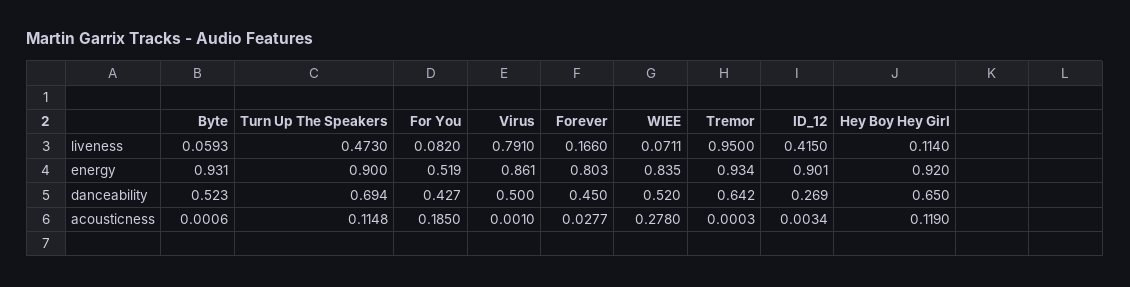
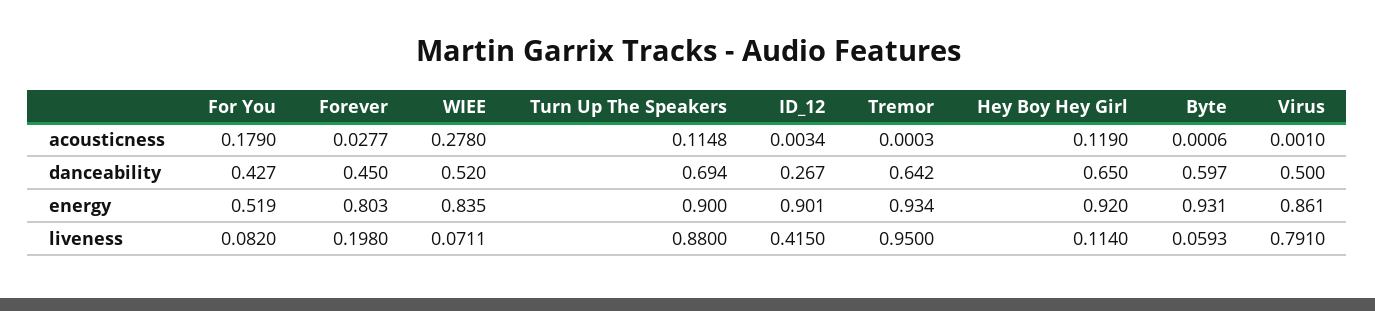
  {
    "Byte": {
      "liveness": 0.0593,
      "energy": 0.931,
-     "danceability": 0.523,
+     "danceability": 0.597,
      "acousticness": 0.0006
    },
    "Turn Up The Speakers": {
-     "liveness": 0.473,
+     "liveness": 0.88,
      "energy": 0.9,
      "danceability": 0.694,
      "acousticness": 0.1148
    },
    "For You": {
      "liveness": 0.082,
      "energy": 0.519,
      "danceability": 0.427,
-     "acousticness": 0.185
+     "acousticness": 0.179
    },
    "Virus": {
      "liveness": 0.791,
      "energy": 0.861,
      "danceability": 0.5,
      "acousticness": 0.001
    },
    "Forever": {
-     "liveness": 0.166,
+     "liveness": 0.198,
      "energy": 0.803,
      "danceability": 0.45,
      "acousticness": 0.0277
    },
    "WIEE": {
      "liveness": 0.0711,
      "energy": 0.835,
      "danceability": 0.52,
      "acousticness": 0.278
    },
    "Tremor": {
      "liveness": 0.95,
      "energy": 0.934,
      "danceability": 0.642,
      "acousticness": 0.0003
    },
    "ID_12": {
      "liveness": 0.415,
      "energy": 0.901,
-     "danceability": 0.269,
+     "danceability": 0.267,
      "acousticness": 0.0034
    },
    "Hey Boy Hey Girl": {
      "liveness": 0.114,
      "energy": 0.92,
      "danceability": 0.65,
      "acousticness": 0.119
    }
  }

